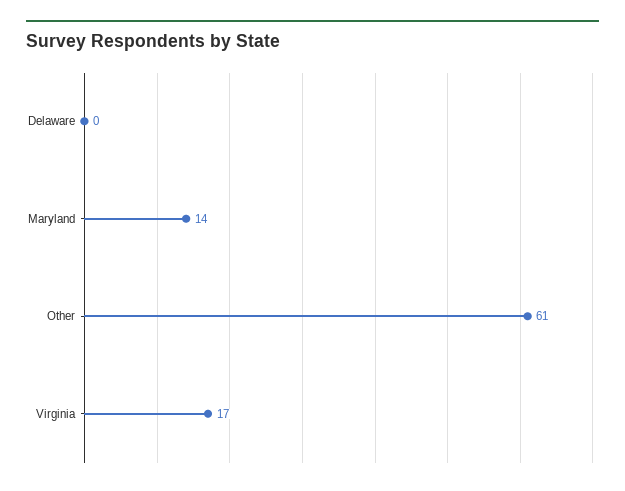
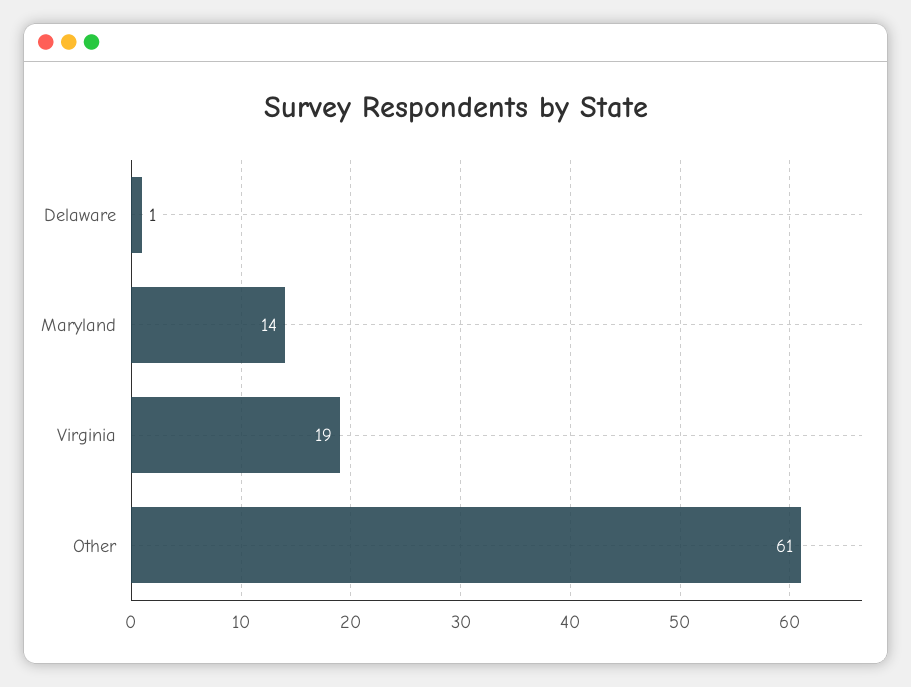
  {
-   "Delaware": 0,
+   "Delaware": 1,
    "Maryland": 14,
    "Other": 61,
-   "Virginia": 17
+   "Virginia": 19
  }

